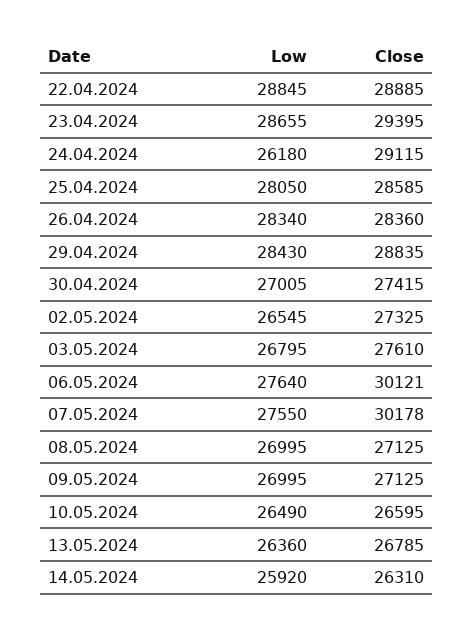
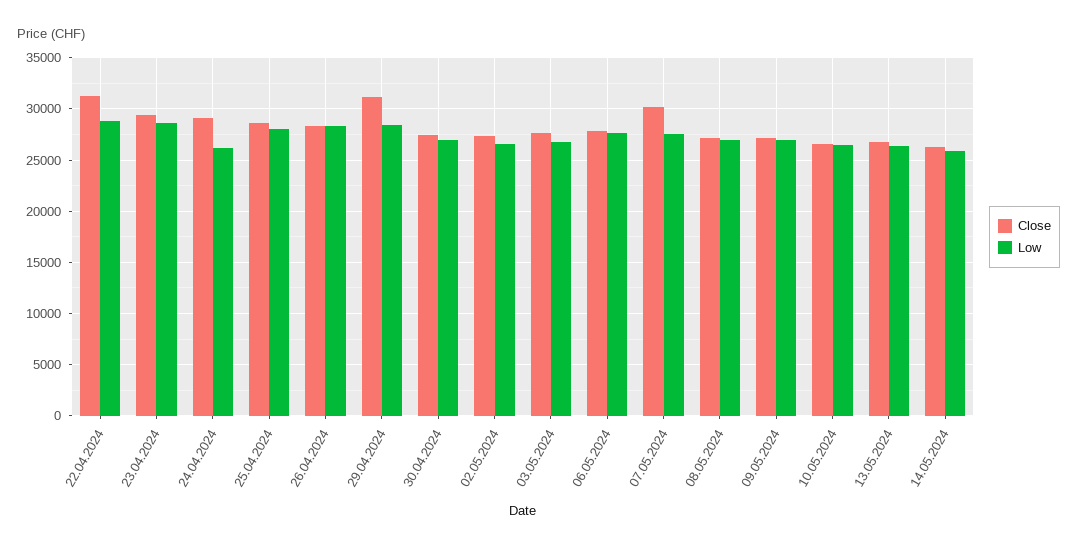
  {
    "Low": {
      "22.04.2024": 28845,
      "23.04.2024": 28655,
      "24.04.2024": 26180,
      "25.04.2024": 28050,
      "26.04.2024": 28340,
      "29.04.2024": 28430,
      "30.04.2024": 27005,
      "02.05.2024": 26545,
      "03.05.2024": 26795,
      "06.05.2024": 27640,
      "07.05.2024": 27550,
      "08.05.2024": 26995,
      "09.05.2024": 26995,
      "10.05.2024": 26490,
      "13.05.2024": 26360,
      "14.05.2024": 25920
    },
    "Close": {
-     "22.04.2024": 28885,
+     "22.04.2024": 31000,
      "23.04.2024": 29395,
      "24.04.2024": 29115,
      "25.04.2024": 28585,
      "26.04.2024": 28360,
-     "29.04.2024": 28835,
+     "29.04.2024": 31000,
      "30.04.2024": 27415,
      "02.05.2024": 27325,
      "03.05.2024": 27610,
-     "06.05.2024": 30121,
+     "06.05.2024": 28000,
      "07.05.2024": 30178,
      "08.05.2024": 27125,
      "09.05.2024": 27125,
      "10.05.2024": 26595,
      "13.05.2024": 26785,
      "14.05.2024": 26310
    }
  }

